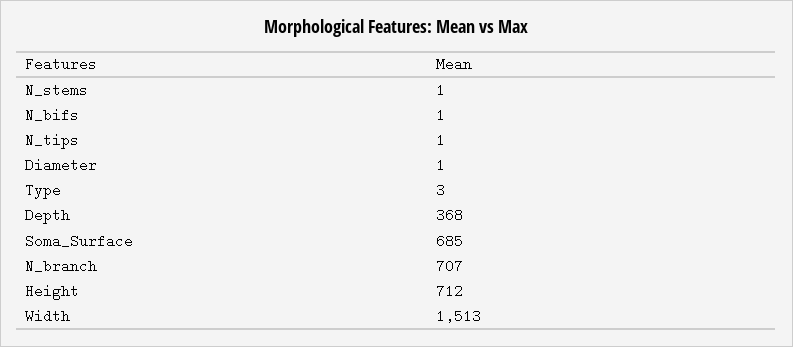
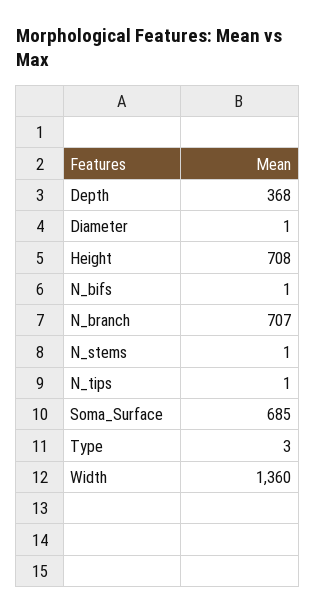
  {
    "N_stems": 1,
    "N_bifs": 1,
    "N_tips": 1,
    "Diameter": 1,
    "Type": 3,
    "Depth": 368,
    "Soma_Surface": 685,
    "N_branch": 707,
-   "Height": 712,
+   "Height": 708,
-   "Width": 1513
+   "Width": 1360
  }

